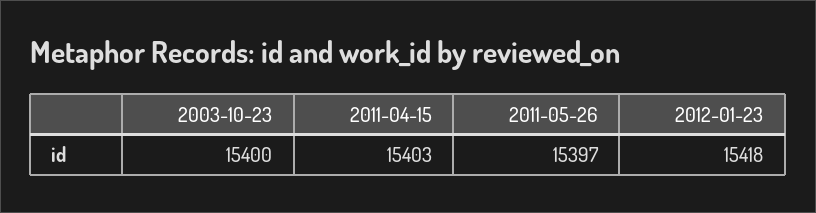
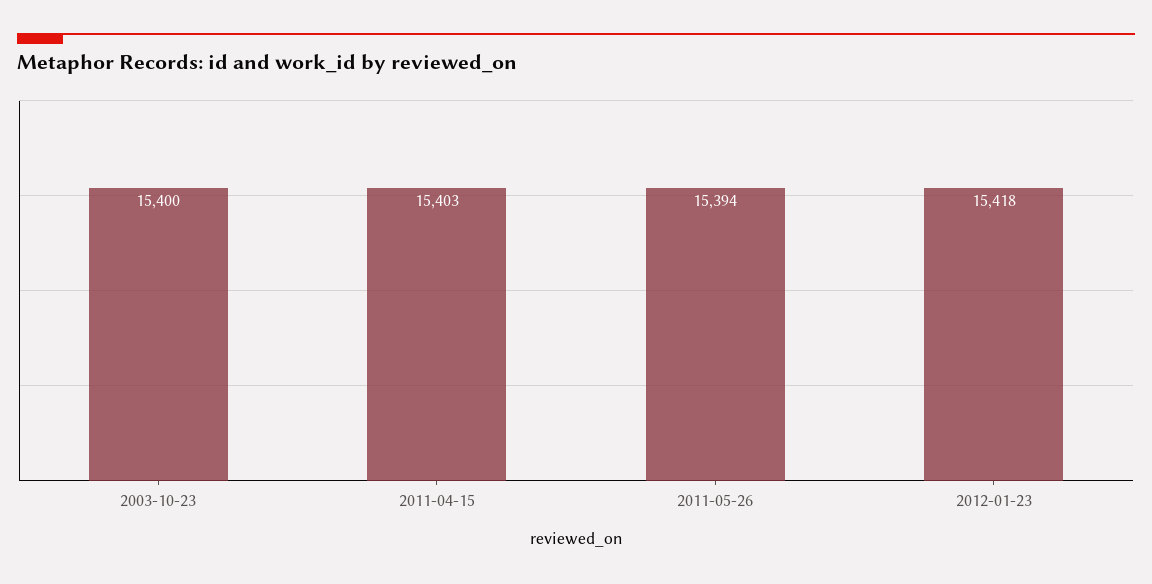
  {
    "2003-10-23": 15400,
    "2011-04-15": 15403,
-   "2011-05-26": 15397,
+   "2011-05-26": 15394,
    "2012-01-23": 15418
  }

